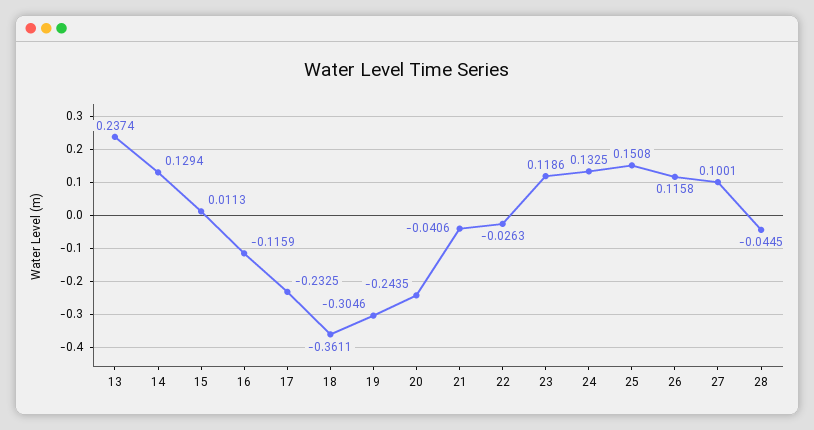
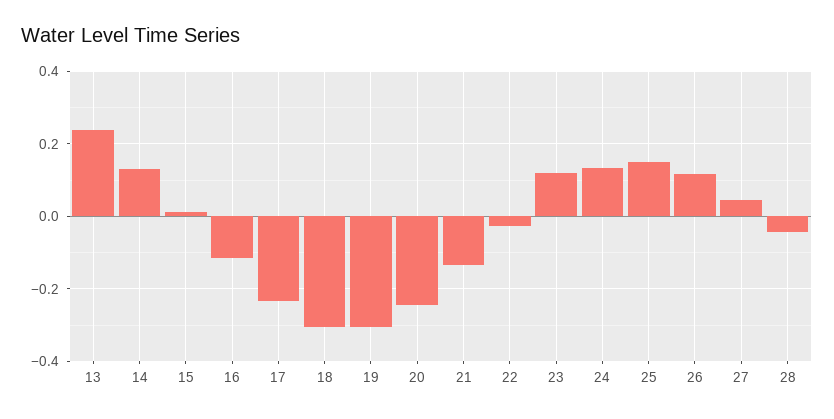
  {
    "13": 0.2374,
    "14": 0.1294,
    "15": 0.0113,
    "16": -0.1159,
    "17": -0.2325,
-   "18": -0.3611,
+   "18": -0.3,
    "19": -0.3046,
    "20": -0.2435,
-   "21": -0.0406,
+   "21": -0.14,
    "22": -0.0263,
    "23": 0.1186,
    "24": 0.1325,
    "25": 0.1508,
    "26": 0.1158,
-   "27": 0.1001,
+   "27": 0.04,
    "28": -0.0445
  }

